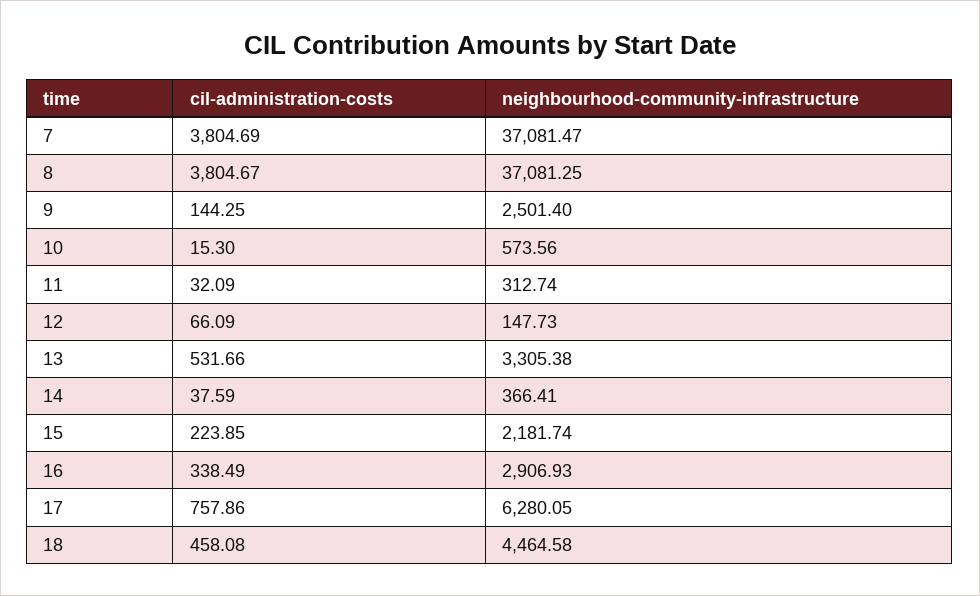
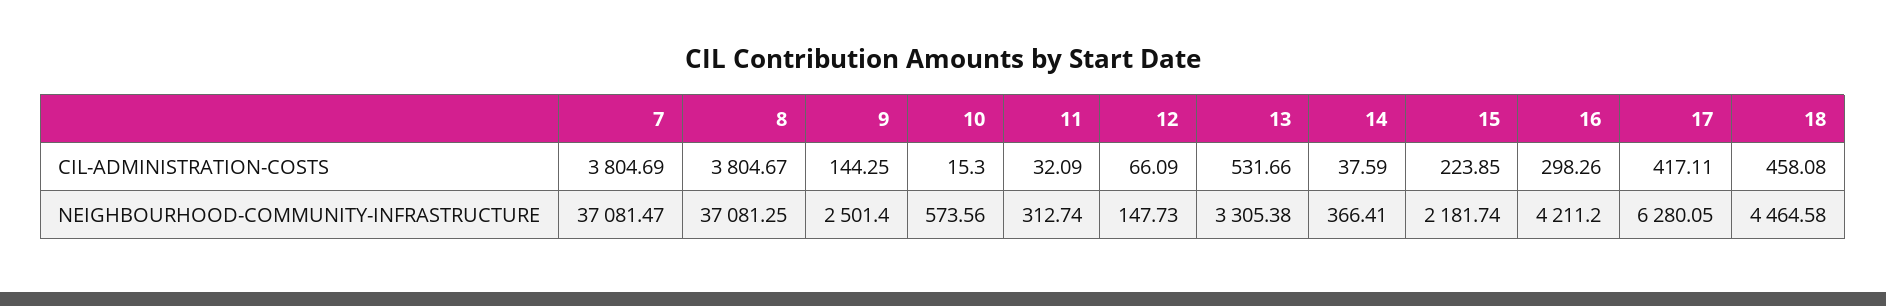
  {
    "cil-administration-costs": {
      "7": 3804.69,
      "8": 3804.67,
      "9": 144.25,
      "10": 15.3,
      "11": 32.09,
      "12": 66.09,
      "13": 531.66,
      "14": 37.59,
      "15": 223.85,
-     "16": 338.49,
+     "16": 298.26,
-     "17": 757.86,
+     "17": 417.11,
      "18": 458.08
    },
    "neighbourhood-community-infrastructure": {
      "7": 37081.47,
      "8": 37081.25,
      "9": 2501.4,
      "10": 573.56,
      "11": 312.74,
      "12": 147.73,
      "13": 3305.38,
      "14": 366.41,
      "15": 2181.74,
-     "16": 2906.93,
+     "16": 4211.2,
      "17": 6280.05,
      "18": 4464.58
    }
  }

